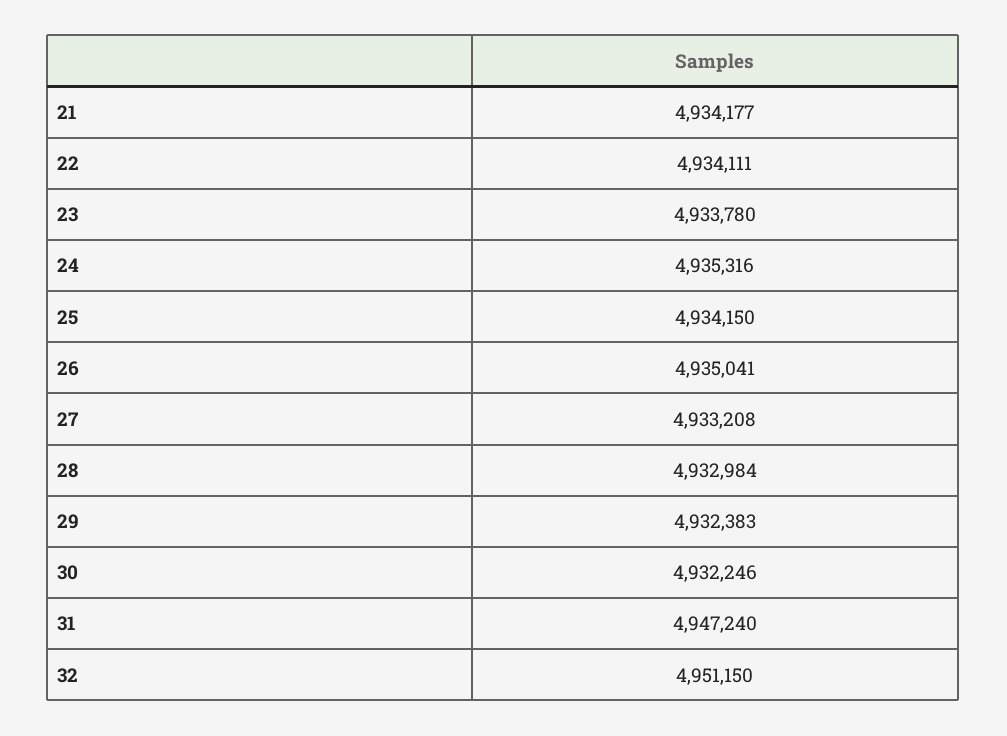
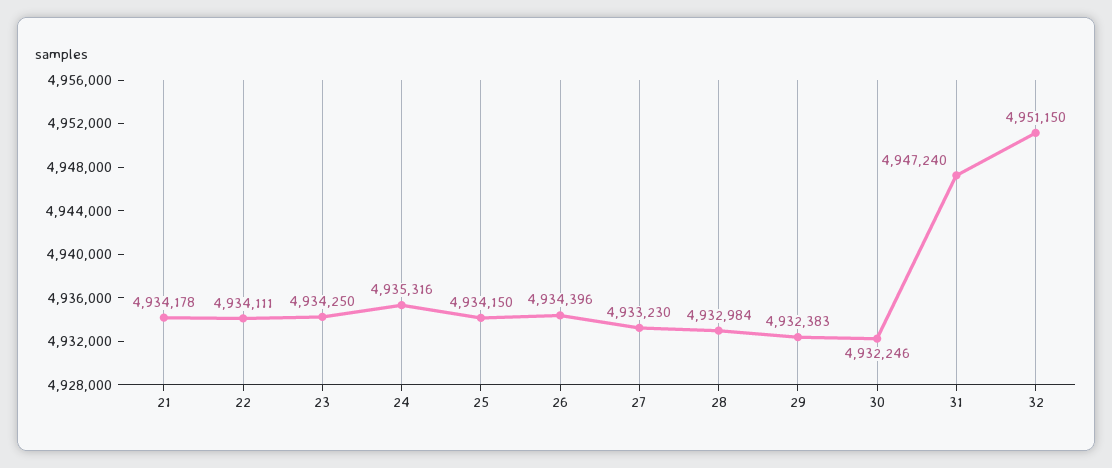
  {
-   "21": 4934177,
+   "21": 4934178,
    "22": 4934111,
-   "23": 4933780,
+   "23": 4934250,
    "24": 4935316,
    "25": 4934150,
-   "26": 4935041,
+   "26": 4934396,
-   "27": 4933208,
+   "27": 4933230,
    "28": 4932984,
    "29": 4932383,
    "30": 4932246,
    "31": 4947240,
    "32": 4951150
  }

